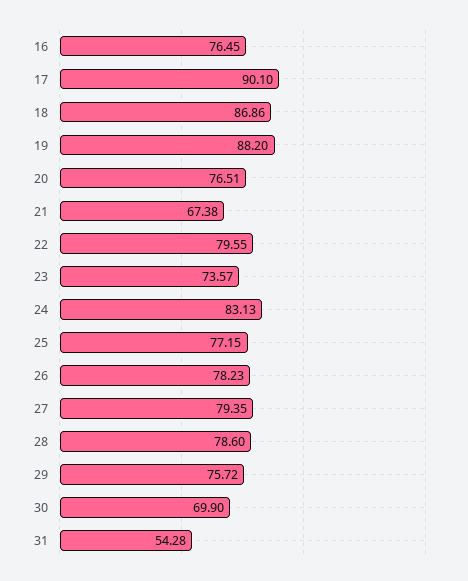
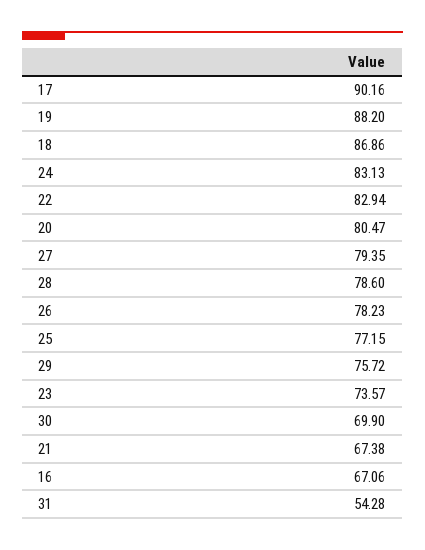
  {
-   "16": 76.45,
+   "16": 67.06,
-   "17": 90.1,
+   "17": 90.16,
    "18": 86.86,
    "19": 88.2,
-   "20": 76.51,
+   "20": 80.47,
    "21": 67.38,
-   "22": 79.55,
+   "22": 82.94,
    "23": 73.57,
    "24": 83.13,
    "25": 77.15,
    "26": 78.23,
    "27": 79.35,
    "28": 78.6,
    "29": 75.72,
    "30": 69.9,
    "31": 54.28
  }

